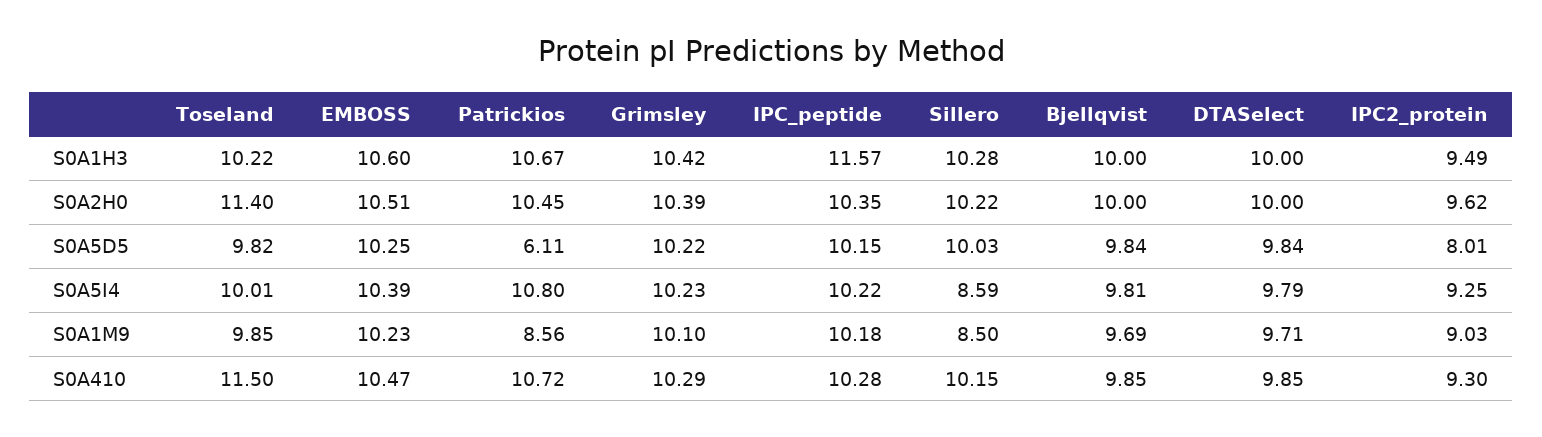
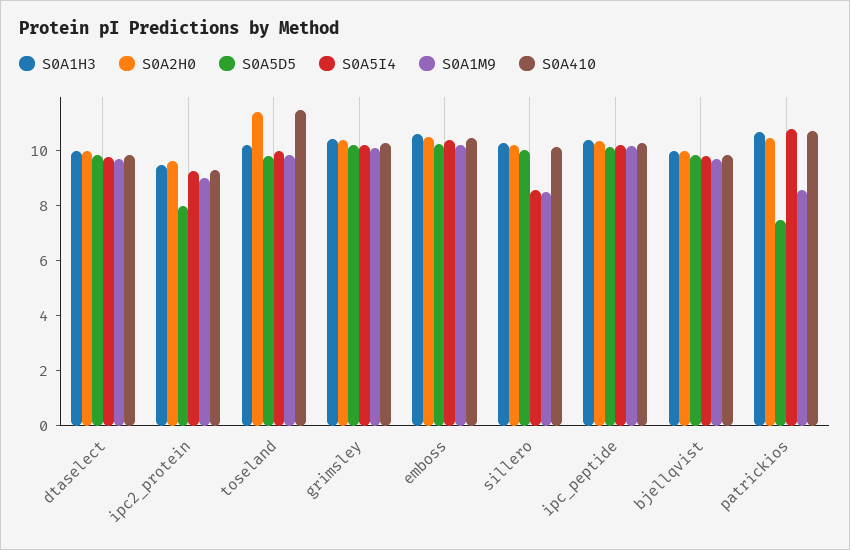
  {
    "S0A1H3": {
      "Toseland": 10.22,
      "EMBOSS": 10.6,
      "Patrickios": 10.67,
      "Grimsley": 10.42,
-     "IPC_peptide": 11.57,
+     "IPC_peptide": 10.5,
      "Sillero": 10.28,
      "Bjellqvist": 10,
      "DTASelect": 10,
      "IPC2_protein": 9.49
    },
    "S0A2H0": {
      "Toseland": 11.4,
      "EMBOSS": 10.51,
      "Patrickios": 10.45,
      "Grimsley": 10.39,
      "IPC_peptide": 10.35,
      "Sillero": 10.22,
      "Bjellqvist": 10,
      "DTASelect": 10,
      "IPC2_protein": 9.62
    },
    "S0A5D5": {
      "Toseland": 9.82,
      "EMBOSS": 10.25,
-     "Patrickios": 6.11,
+     "Patrickios": 7.5,
      "Grimsley": 10.22,
      "IPC_peptide": 10.15,
      "Sillero": 10.03,
      "Bjellqvist": 9.84,
      "DTASelect": 9.84,
      "IPC2_protein": 8.01
    },
    "S0A5I4": {
      "Toseland": 10.01,
      "EMBOSS": 10.39,
      "Patrickios": 10.8,
      "Grimsley": 10.23,
      "IPC_peptide": 10.22,
      "Sillero": 8.59,
      "Bjellqvist": 9.81,
      "DTASelect": 9.79,
      "IPC2_protein": 9.25
    },
    "S0A1M9": {
      "Toseland": 9.85,
      "EMBOSS": 10.23,
      "Patrickios": 8.56,
      "Grimsley": 10.1,
      "IPC_peptide": 10.18,
      "Sillero": 8.5,
      "Bjellqvist": 9.69,
      "DTASelect": 9.71,
      "IPC2_protein": 9.03
    },
    "S0A410": {
      "Toseland": 11.5,
      "EMBOSS": 10.47,
      "Patrickios": 10.72,
      "Grimsley": 10.29,
      "IPC_peptide": 10.28,
      "Sillero": 10.15,
      "Bjellqvist": 9.85,
      "DTASelect": 9.85,
      "IPC2_protein": 9.3
    }
  }

